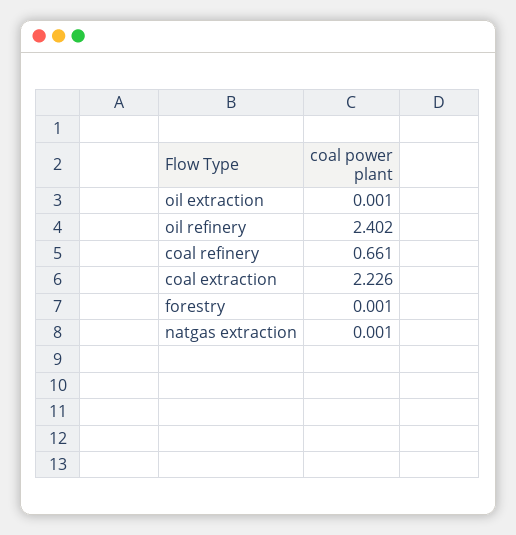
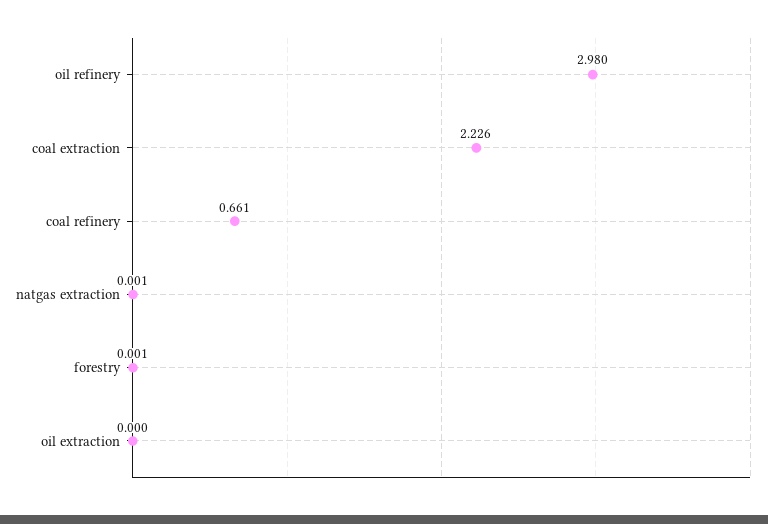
  {
-   "oil extraction": 0.001,
+   "oil extraction": 0,
-   "oil refinery": 2.402,
+   "oil refinery": 2.98,
    "coal refinery": 0.661,
    "coal extraction": 2.226,
    "forestry": 0.001,
    "natgas extraction": 0.001
  }

